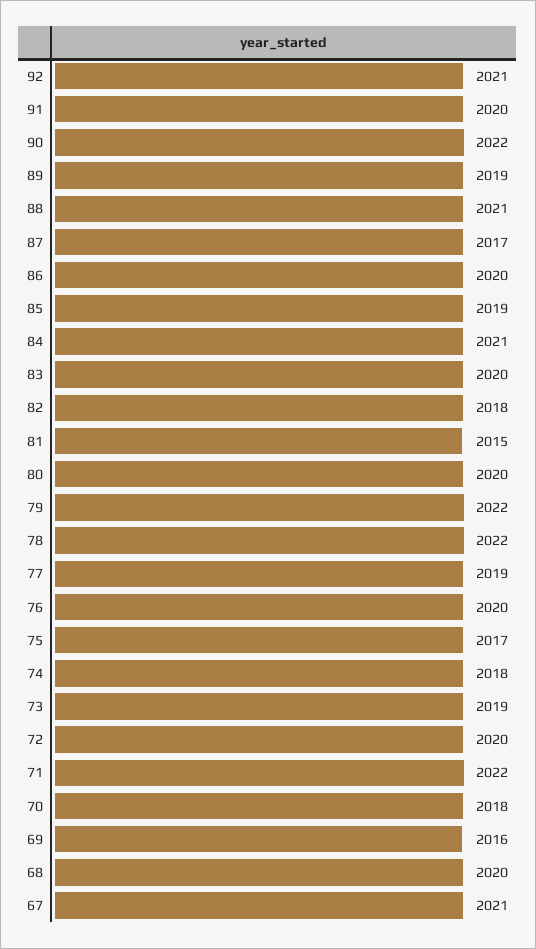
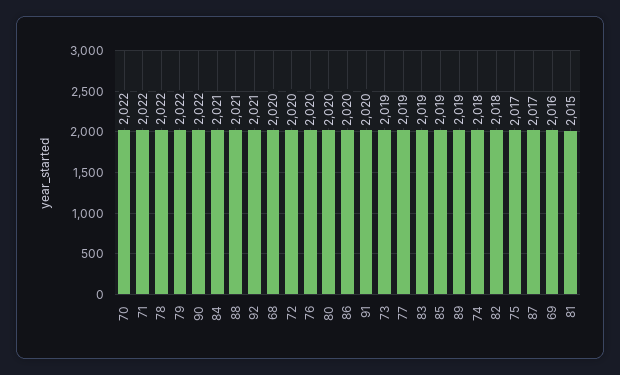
  {
    "92": 2021,
    "91": 2020,
    "90": 2022,
    "89": 2019,
    "88": 2021,
    "87": 2017,
    "86": 2020,
    "85": 2019,
    "84": 2021,
-   "83": 2020,
+   "83": 2019,
    "82": 2018,
    "81": 2015,
    "80": 2020,
    "79": 2022,
    "78": 2022,
    "77": 2019,
    "76": 2020,
    "75": 2017,
    "74": 2018,
    "73": 2019,
    "72": 2020,
    "71": 2022,
-   "70": 2018,
+   "70": 2022,
    "69": 2016,
-   "68": 2020,
+   "68": 2020
-   "67": 2021
  }

